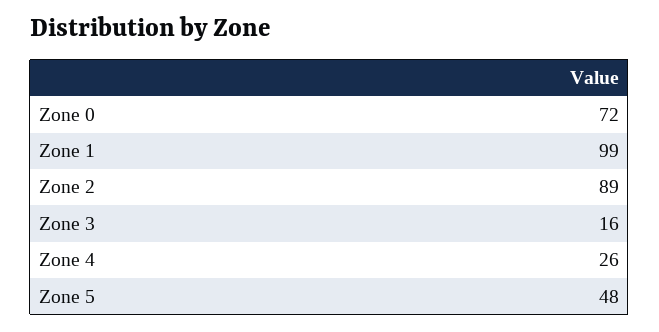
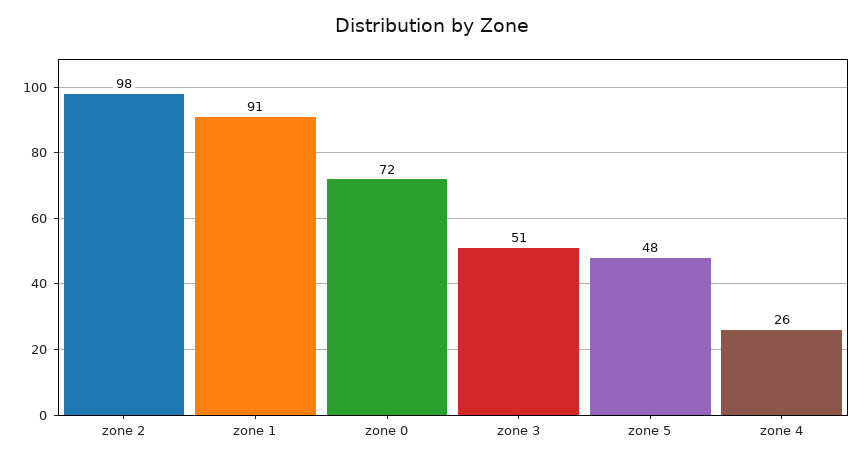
  {
    "Zone 0": 72,
-   "Zone 1": 99,
+   "Zone 1": 91,
-   "Zone 2": 89,
+   "Zone 2": 98,
-   "Zone 3": 16,
+   "Zone 3": 51,
    "Zone 4": 26,
    "Zone 5": 48
  }

